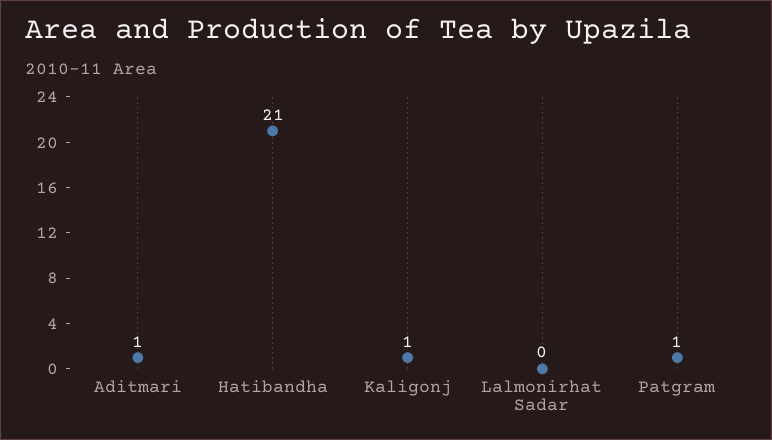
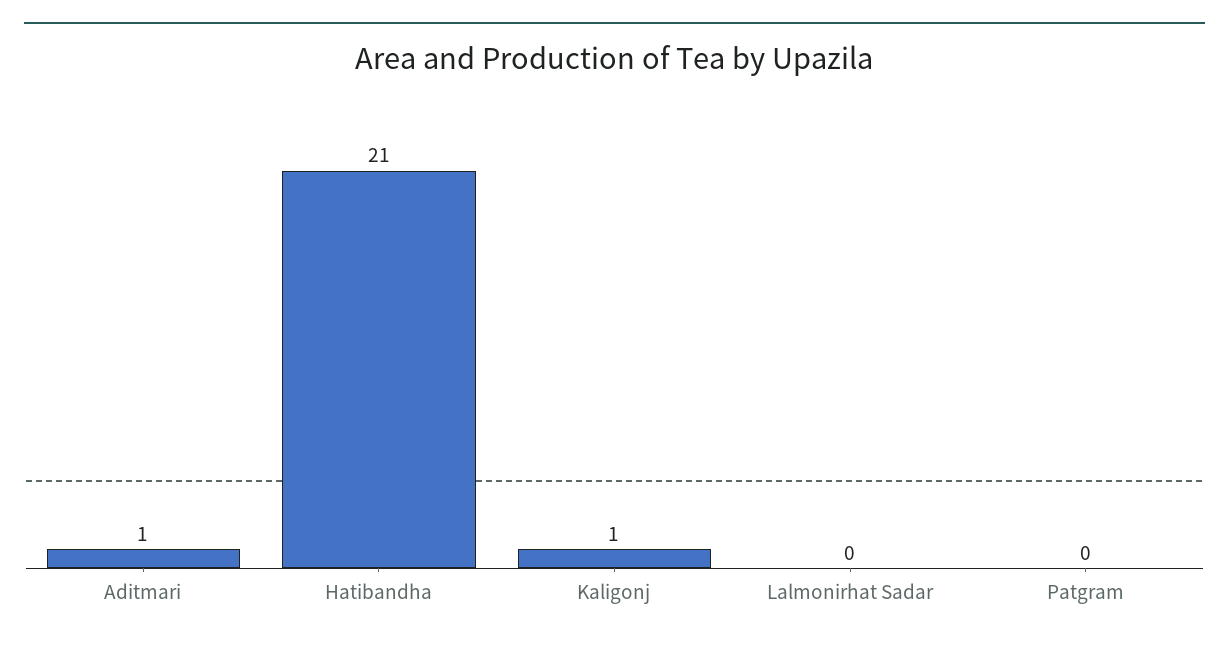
  {
    "Aditmari": 1,
    "Hatibandha": 21,
    "Kaligonj": 1,
    "Lalmonirhat Sadar": 0,
-   "Patgram": 1
+   "Patgram": 0
  }

